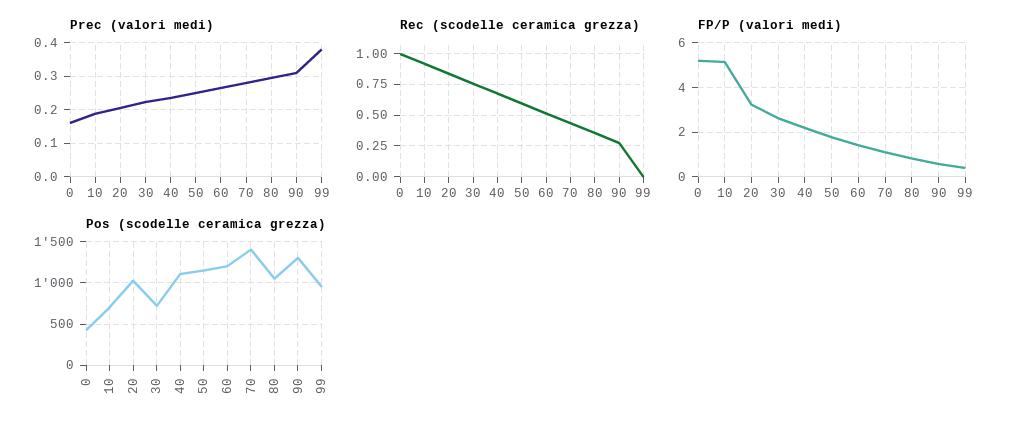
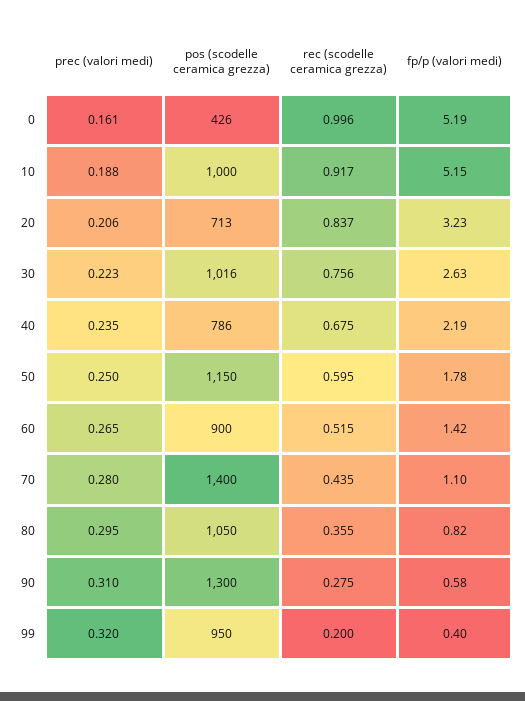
  {
    "Prec (valori medi)": {
      "0": 0.161,
      "10": 0.188,
      "20": 0.206,
      "30": 0.223,
      "40": 0.235,
      "50": 0.25,
      "60": 0.265,
      "70": 0.28,
      "80": 0.295,
      "90": 0.31,
-     "99": 0.38
+     "99": 0.32
    },
    "Rec (scodelle ceramica grezza)": {
      "0": 0.996,
      "10": 0.917,
      "20": 0.837,
      "30": 0.756,
      "40": 0.675,
      "50": 0.595,
      "60": 0.515,
      "70": 0.435,
      "80": 0.355,
      "90": 0.275,
-     "99": 0
+     "99": 0.2
    },
    "FP/P (valori medi)": {
      "0": 5.19,
      "10": 5.15,
      "20": 3.23,
      "30": 2.63,
      "40": 2.19,
      "50": 1.78,
      "60": 1.42,
      "70": 1.1,
      "80": 0.82,
      "90": 0.58,
      "99": 0.4
    },
    "Pos (scodelle ceramica grezza)": {
      "0": 426,
-     "10": 700,
+     "10": 1000,
-     "20": 1000,
+     "20": 713,
-     "30": 700,
+     "30": 1016,
-     "40": 1100,
+     "40": 786,
      "50": 1150,
-     "60": 1200,
+     "60": 900,
      "70": 1400,
      "80": 1050,
      "90": 1300,
      "99": 950
    }
  }

